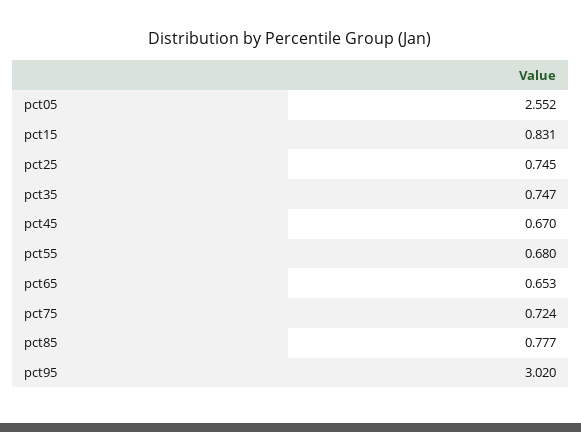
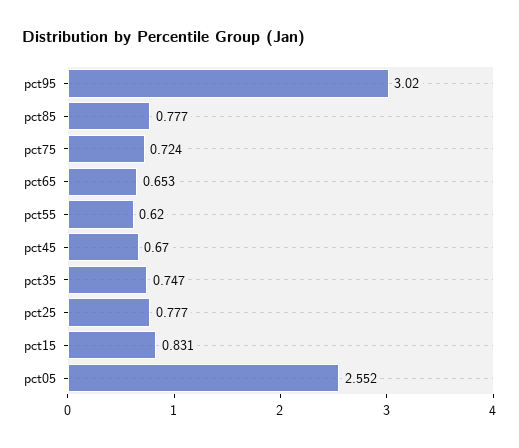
  {
    "pct05": 2.552,
    "pct15": 0.831,
-   "pct25": 0.745,
+   "pct25": 0.777,
    "pct35": 0.747,
    "pct45": 0.67,
-   "pct55": 0.68,
+   "pct55": 0.62,
    "pct65": 0.653,
    "pct75": 0.724,
    "pct85": 0.777,
    "pct95": 3.02
  }

